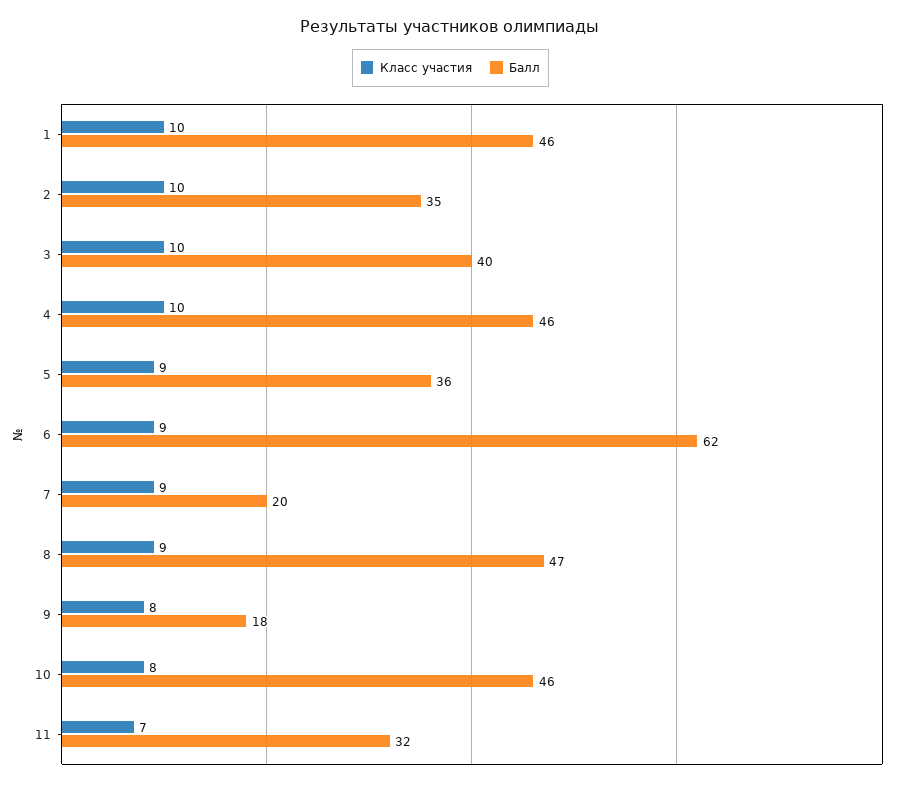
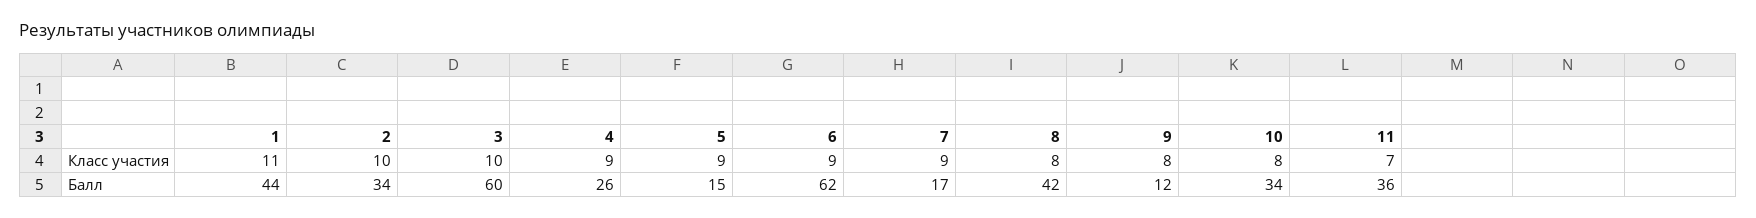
  {
    "Класс участия": {
-     "1": 10,
+     "1": 11,
      "2": 10,
      "3": 10,
-     "4": 10,
+     "4": 9,
      "5": 9,
      "6": 9,
      "7": 9,
-     "8": 9,
+     "8": 8,
      "9": 8,
      "10": 8,
      "11": 7
    },
    "Балл": {
-     "1": 46,
+     "1": 44,
-     "2": 35,
+     "2": 34,
-     "3": 40,
+     "3": 60,
-     "4": 46,
+     "4": 26,
-     "5": 36,
+     "5": 15,
      "6": 62,
-     "7": 20,
+     "7": 17,
-     "8": 47,
+     "8": 42,
-     "9": 18,
+     "9": 12,
-     "10": 46,
+     "10": 34,
-     "11": 32
+     "11": 36
    }
  }

